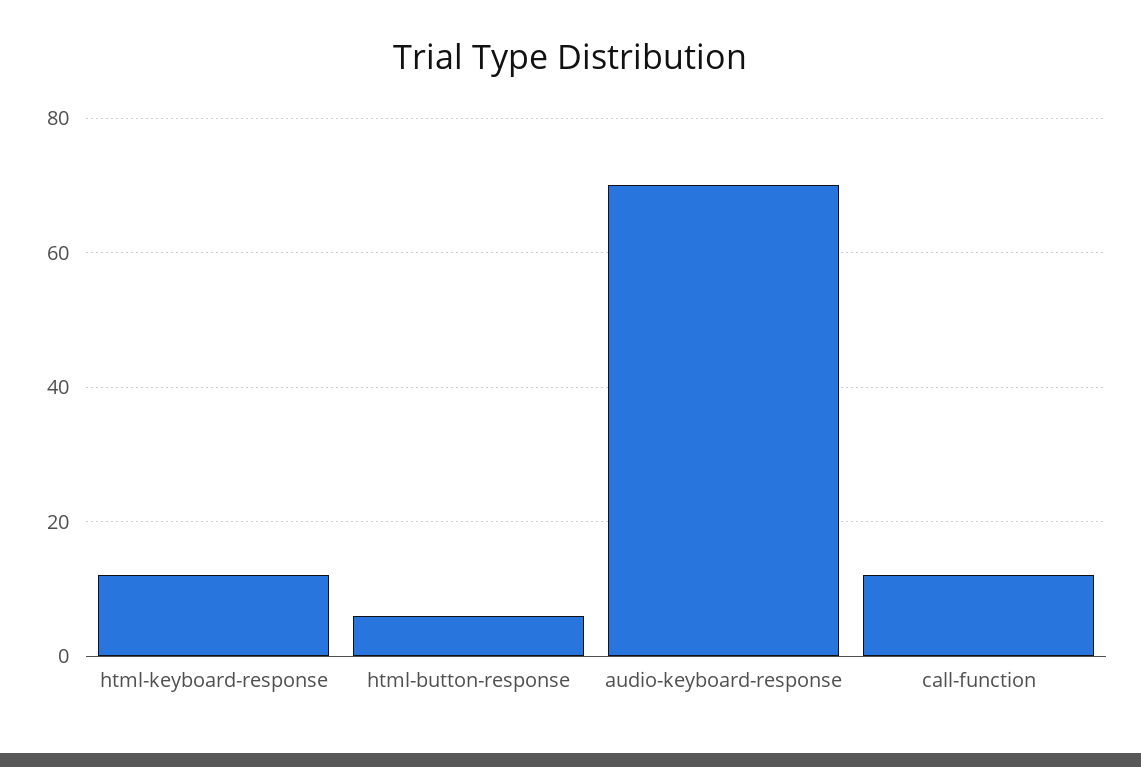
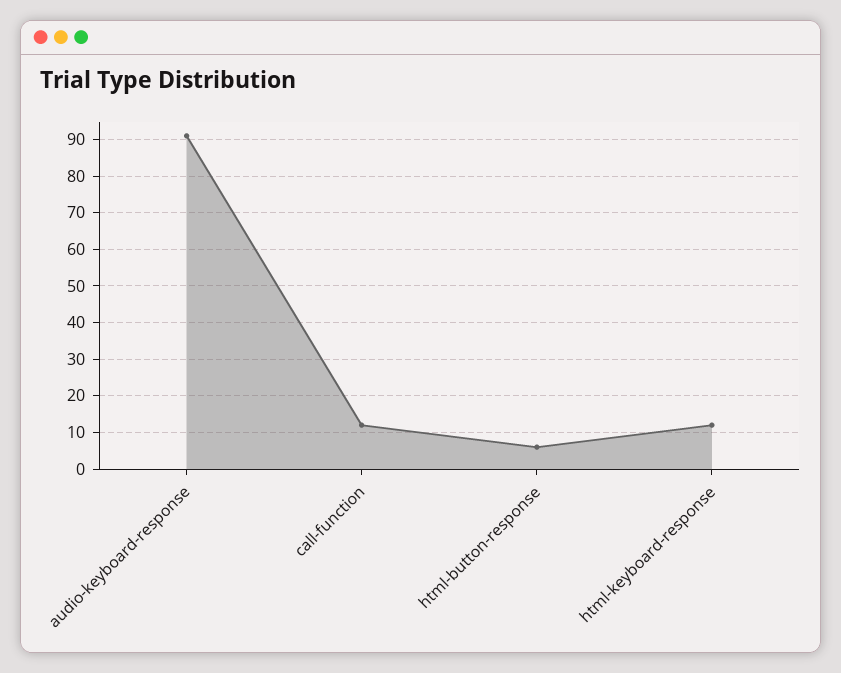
  {
    "html-keyboard-response": 10,
    "html-button-response": 5,
-   "audio-keyboard-response": 70,
+   "audio-keyboard-response": 90,
    "call-function": 10
  }

